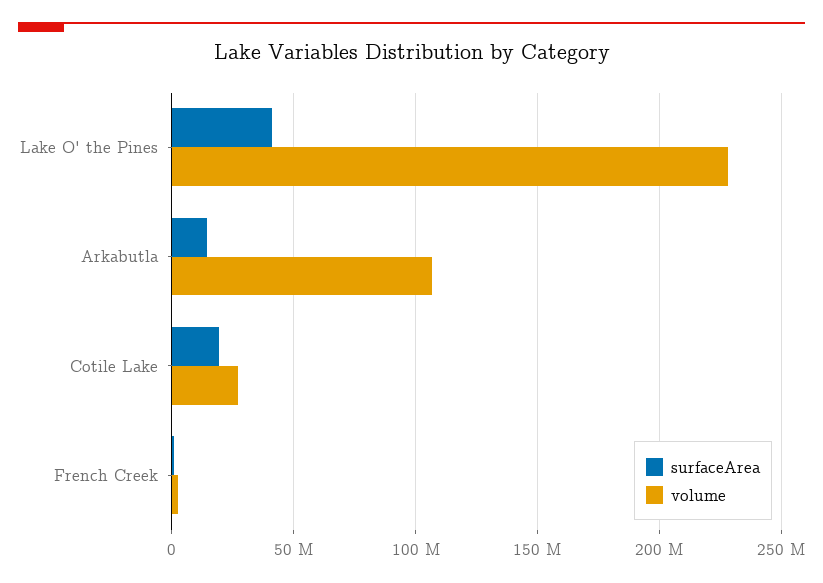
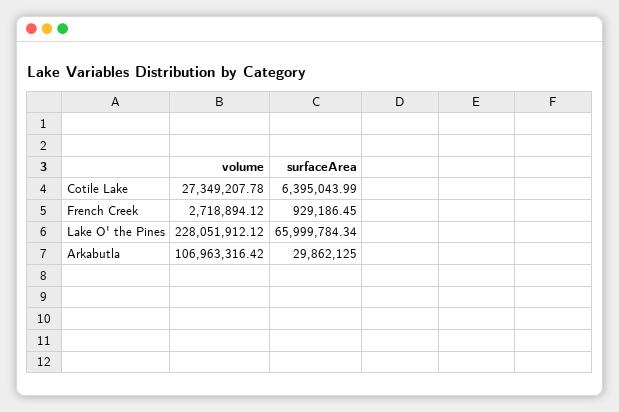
  {
    "surfaceArea": {
-     "Lake O' the Pines": 40000000,
+     "Lake O' the Pines": 65999784.34,
-     "Arkabutla": 15000000,
+     "Arkabutla": 29862125,
-     "Cotile Lake": 20000000,
+     "Cotile Lake": 6395043.99,
      "French Creek": 929186.45
    },
    "volume": {
      "Lake O' the Pines": 228051912.12,
      "Arkabutla": 106963316.42,
      "Cotile Lake": 27349207.78,
      "French Creek": 2718894.12
    }
  }

